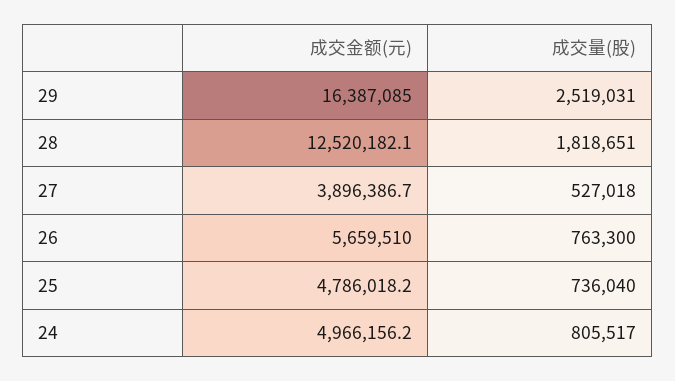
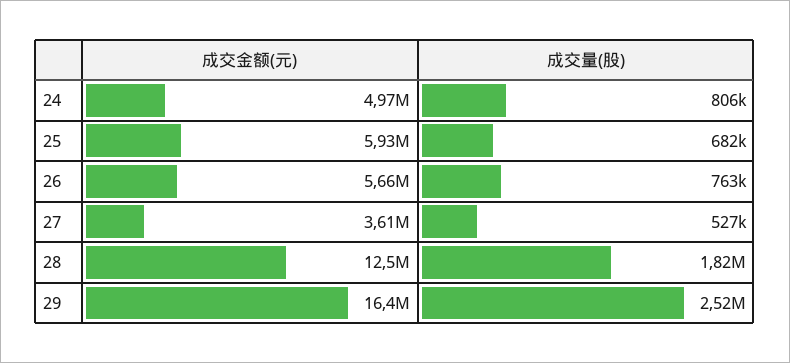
  {
    "成交金额(元)": {
      "29": 16387085,
      "28": 12520182.1,
-     "27": 3896386.7,
+     "27": 3610000,
      "26": 5659510,
-     "25": 4786018.2,
+     "25": 5930000,
      "24": 4966156.2
    },
    "成交量(股)": {
      "29": 2519031,
      "28": 1818651,
      "27": 527018,
      "26": 763300,
-     "25": 736040,
+     "25": 682000,
      "24": 805517
    }
  }

